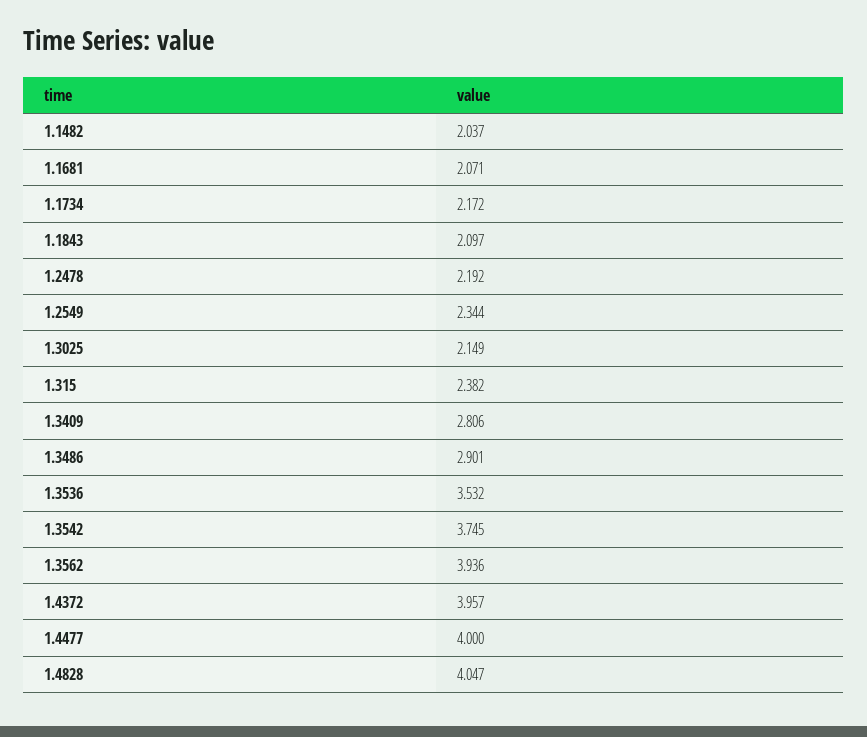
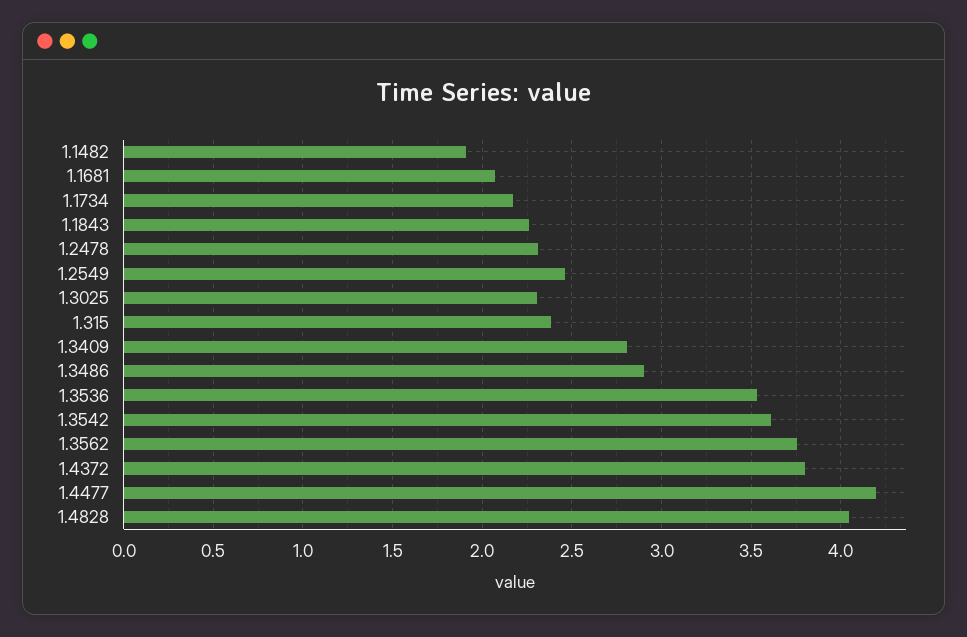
  {
-   "1.1482": 2.037,
+   "1.1482": 1.9,
    "1.1681": 2.071,
    "1.1734": 2.172,
-   "1.1843": 2.097,
+   "1.1843": 2.25,
-   "1.2478": 2.192,
+   "1.2478": 2.3,
-   "1.2549": 2.344,
+   "1.2549": 2.45,
-   "1.3025": 2.149,
+   "1.3025": 2.3,
    "1.315": 2.382,
    "1.3409": 2.806,
    "1.3486": 2.901,
    "1.3536": 3.532,
-   "1.3542": 3.745,
+   "1.3542": 3.6,
-   "1.3562": 3.936,
+   "1.3562": 3.75,
-   "1.4372": 3.957,
+   "1.4372": 3.8,
-   "1.4477": 4,
+   "1.4477": 4.2,
    "1.4828": 4.047
  }

